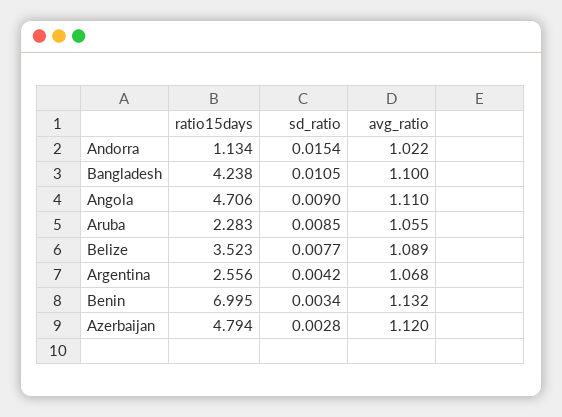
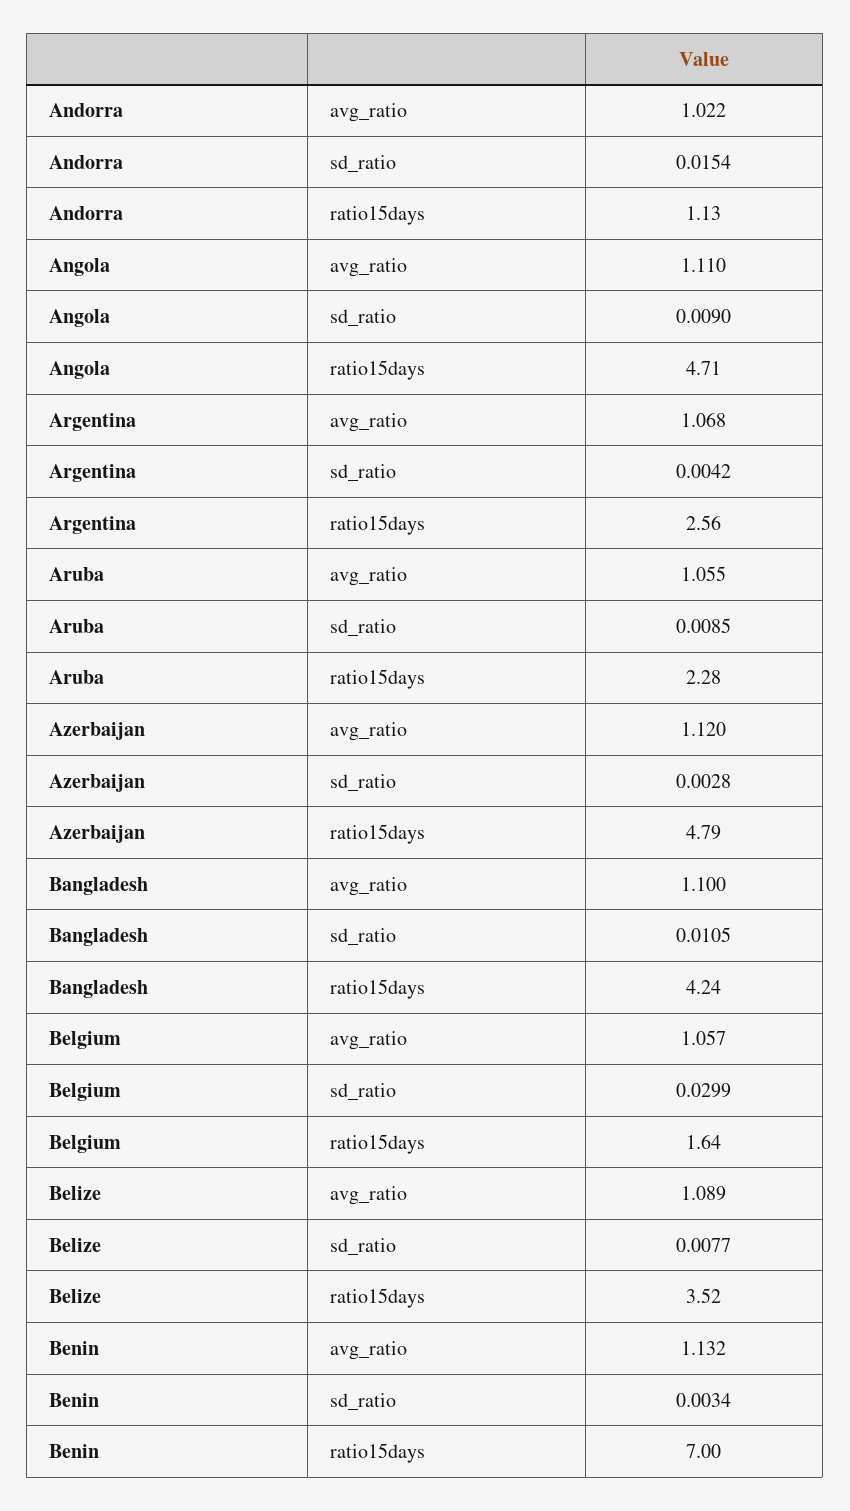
  {
    "ratio15days": {
      "Andorra": 1.134,
      "Bangladesh": 4.238,
      "Angola": 4.706,
      "Aruba": 2.283,
      "Belize": 3.523,
      "Argentina": 2.556,
      "Benin": 6.995,
-     "Azerbaijan": 4.794
+     "Azerbaijan": 4.794,
+     "Belgium": 1.64
    },
    "sd_ratio": {
      "Andorra": 0.0154,
      "Bangladesh": 0.0105,
      "Angola": 0.009,
      "Aruba": 0.0085,
      "Belize": 0.0077,
      "Argentina": 0.0042,
      "Benin": 0.0034,
-     "Azerbaijan": 0.0028
+     "Azerbaijan": 0.0028,
+     "Belgium": 0.0299
    },
    "avg_ratio": {
      "Andorra": 1.022,
      "Bangladesh": 1.1,
      "Angola": 1.11,
      "Aruba": 1.055,
      "Belize": 1.089,
      "Argentina": 1.068,
      "Benin": 1.132,
-     "Azerbaijan": 1.12
+     "Azerbaijan": 1.12,
+     "Belgium": 1.057
    }
  }

